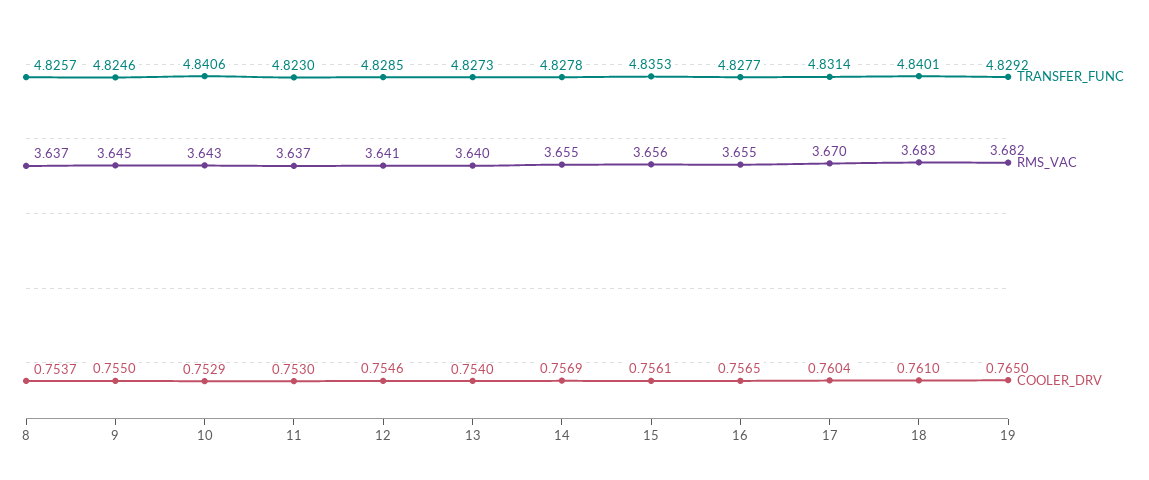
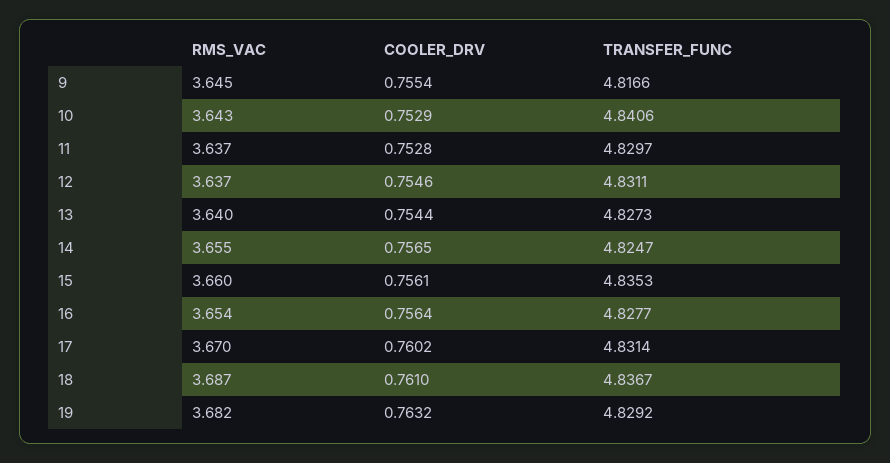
  {
    "TRANSFER_FUNC": {
-     "8": 4.8257,
-     "9": 4.8246,
+     "9": 4.8166,
      "10": 4.8406,
-     "11": 4.823,
+     "11": 4.8297,
-     "12": 4.8285,
+     "12": 4.8311,
      "13": 4.8273,
-     "14": 4.8278,
+     "14": 4.8247,
      "15": 4.8353,
      "16": 4.8277,
      "17": 4.8314,
-     "18": 4.8401,
+     "18": 4.8367,
      "19": 4.8292
    },
    "RMS_VAC": {
-     "8": 3.637,
      "9": 3.645,
      "10": 3.643,
      "11": 3.637,
-     "12": 3.641,
+     "12": 3.637,
      "13": 3.64,
      "14": 3.655,
-     "15": 3.656,
+     "15": 3.66,
-     "16": 3.655,
+     "16": 3.654,
      "17": 3.67,
-     "18": 3.683,
+     "18": 3.687,
      "19": 3.682
    },
    "COOLER_DRV": {
-     "8": 0.7537,
-     "9": 0.755,
+     "9": 0.7554,
      "10": 0.7529,
-     "11": 0.753,
+     "11": 0.7528,
      "12": 0.7546,
-     "13": 0.754,
+     "13": 0.7544,
-     "14": 0.7569,
+     "14": 0.7565,
      "15": 0.7561,
-     "16": 0.7565,
+     "16": 0.7564,
-     "17": 0.7604,
+     "17": 0.7602,
      "18": 0.761,
-     "19": 0.765
+     "19": 0.7632
    }
  }

